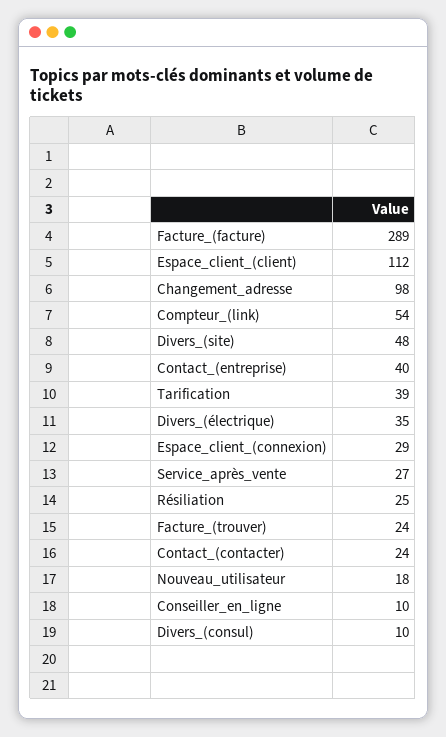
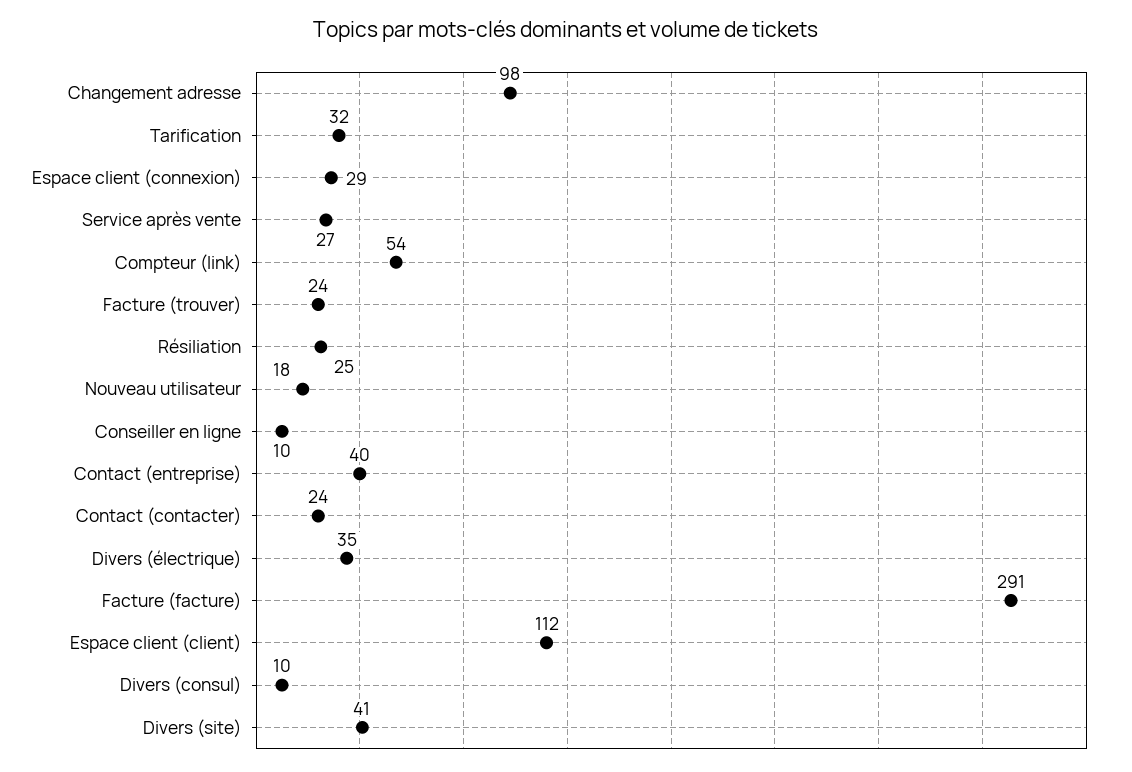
  {
-   "Facture_(facture)": 289,
+   "Facture_(facture)": 291,
    "Espace_client_(client)": 112,
    "Changement_adresse": 98,
    "Compteur_(link)": 54,
-   "Divers_(site)": 48,
+   "Divers_(site)": 41,
    "Contact_(entreprise)": 40,
-   "Tarification": 39,
+   "Tarification": 32,
    "Divers_(électrique)": 35,
    "Espace_client_(connexion)": 29,
    "Service_après_vente": 27,
    "Résiliation": 25,
    "Facture_(trouver)": 24,
    "Contact_(contacter)": 24,
    "Nouveau_utilisateur": 18,
    "Conseiller_en_ligne": 10,
    "Divers_(consul)": 10
  }

